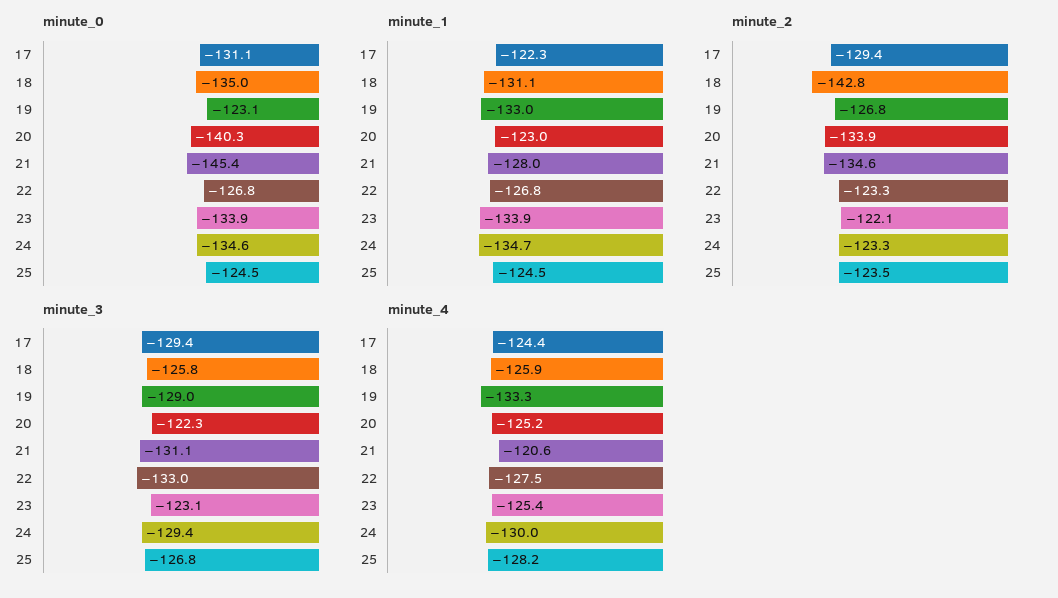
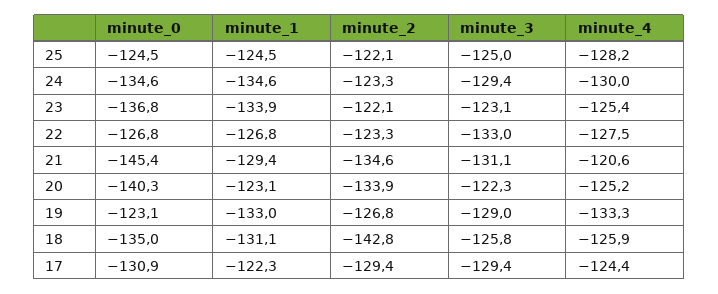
  {
    "minute_0": {
-     "17": -131.1,
+     "17": -130.9,
      "18": -135,
      "19": -123.1,
      "20": -140.3,
      "21": -145.4,
      "22": -126.8,
-     "23": -133.9,
+     "23": -136.8,
      "24": -134.6,
      "25": -124.5
    },
    "minute_1": {
      "17": -122.3,
      "18": -131.1,
      "19": -133,
-     "20": -123,
+     "20": -123.1,
-     "21": -128,
+     "21": -129.4,
      "22": -126.8,
      "23": -133.9,
-     "24": -134.7,
+     "24": -134.6,
      "25": -124.5
    },
    "minute_2": {
      "17": -129.4,
      "18": -142.8,
      "19": -126.8,
      "20": -133.9,
      "21": -134.6,
      "22": -123.3,
      "23": -122.1,
      "24": -123.3,
-     "25": -123.5
+     "25": -122.1
    },
    "minute_3": {
      "17": -129.4,
      "18": -125.8,
      "19": -129,
      "20": -122.3,
      "21": -131.1,
      "22": -133,
      "23": -123.1,
      "24": -129.4,
-     "25": -126.8
+     "25": -125
    },
    "minute_4": {
      "17": -124.4,
      "18": -125.9,
      "19": -133.3,
      "20": -125.2,
      "21": -120.6,
      "22": -127.5,
      "23": -125.4,
      "24": -130,
      "25": -128.2
    }
  }

